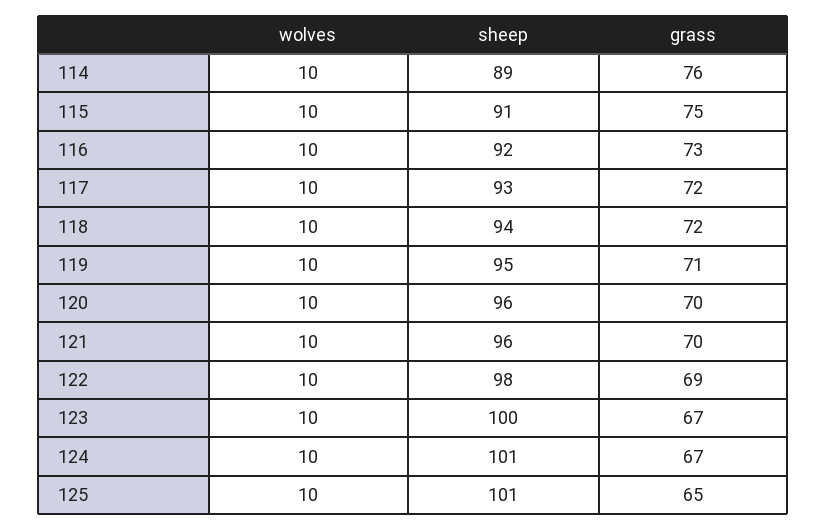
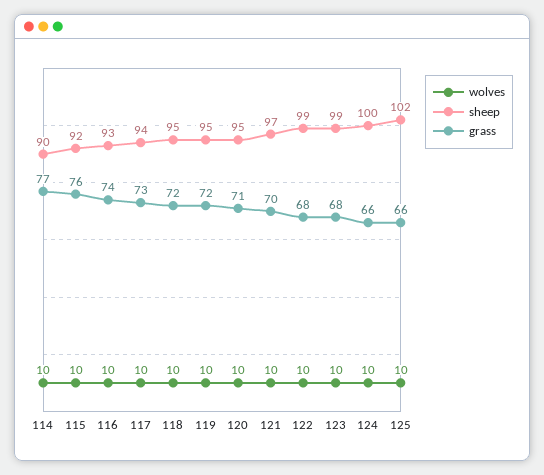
  {
    "wolves": {
      "114": 10,
      "115": 10,
      "116": 10,
      "117": 10,
      "118": 10,
      "119": 10,
      "120": 10,
      "121": 10,
      "122": 10,
      "123": 10,
      "124": 10,
      "125": 10
    },
    "sheep": {
-     "114": 89,
+     "114": 90,
-     "115": 91,
+     "115": 92,
-     "116": 92,
+     "116": 93,
-     "117": 93,
+     "117": 94,
-     "118": 94,
+     "118": 95,
      "119": 95,
-     "120": 96,
+     "120": 95,
-     "121": 96,
+     "121": 97,
-     "122": 98,
+     "122": 99,
-     "123": 100,
+     "123": 99,
-     "124": 101,
+     "124": 100,
-     "125": 101
+     "125": 102
    },
    "grass": {
-     "114": 76,
+     "114": 77,
-     "115": 75,
+     "115": 76,
-     "116": 73,
+     "116": 74,
-     "117": 72,
+     "117": 73,
      "118": 72,
-     "119": 71,
+     "119": 72,
-     "120": 70,
+     "120": 71,
      "121": 70,
-     "122": 69,
+     "122": 68,
-     "123": 67,
+     "123": 68,
-     "124": 67,
+     "124": 66,
-     "125": 65
+     "125": 66
    }
  }

